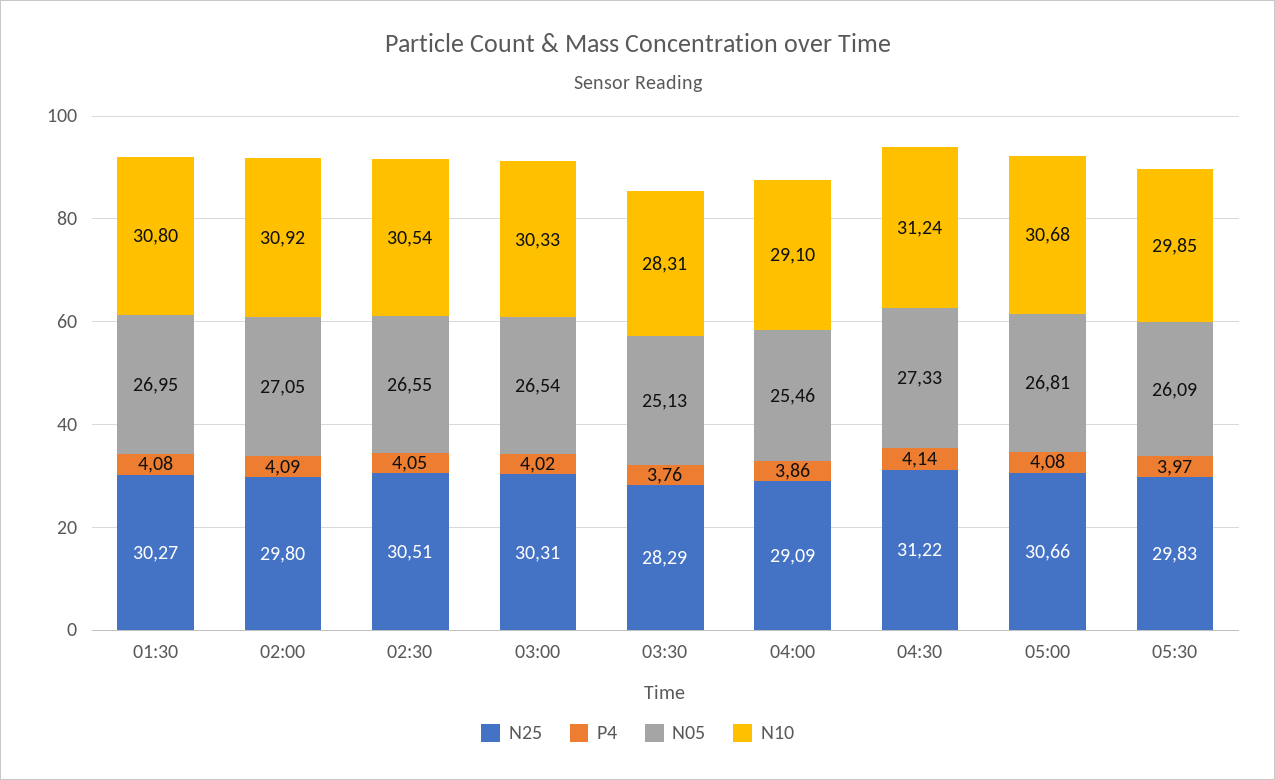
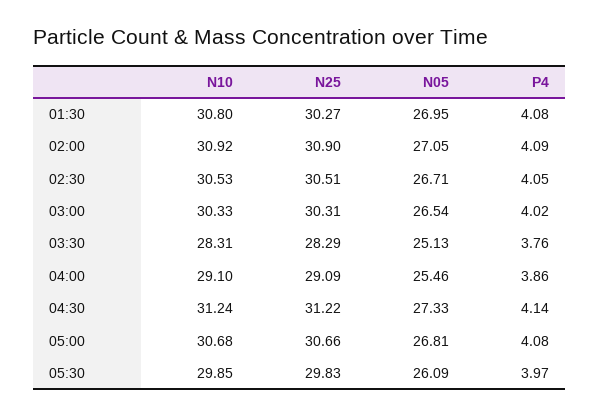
  {
    "N25": {
      "01:30": 30.27,
-     "02:00": 29.8,
+     "02:00": 30.9,
      "02:30": 30.51,
      "03:00": 30.31,
      "03:30": 28.29,
      "04:00": 29.09,
      "04:30": 31.22,
      "05:00": 30.66,
      "05:30": 29.83
    },
    "P4": {
      "01:30": 4.08,
      "02:00": 4.09,
      "02:30": 4.05,
      "03:00": 4.02,
      "03:30": 3.76,
      "04:00": 3.86,
      "04:30": 4.14,
      "05:00": 4.08,
      "05:30": 3.97
    },
    "N05": {
      "01:30": 26.95,
      "02:00": 27.05,
-     "02:30": 26.55,
+     "02:30": 26.71,
      "03:00": 26.54,
      "03:30": 25.13,
      "04:00": 25.46,
      "04:30": 27.33,
      "05:00": 26.81,
      "05:30": 26.09
    },
    "N10": {
      "01:30": 30.8,
      "02:00": 30.92,
-     "02:30": 30.54,
+     "02:30": 30.53,
      "03:00": 30.33,
      "03:30": 28.31,
      "04:00": 29.1,
      "04:30": 31.24,
      "05:00": 30.68,
      "05:30": 29.85
    }
  }

